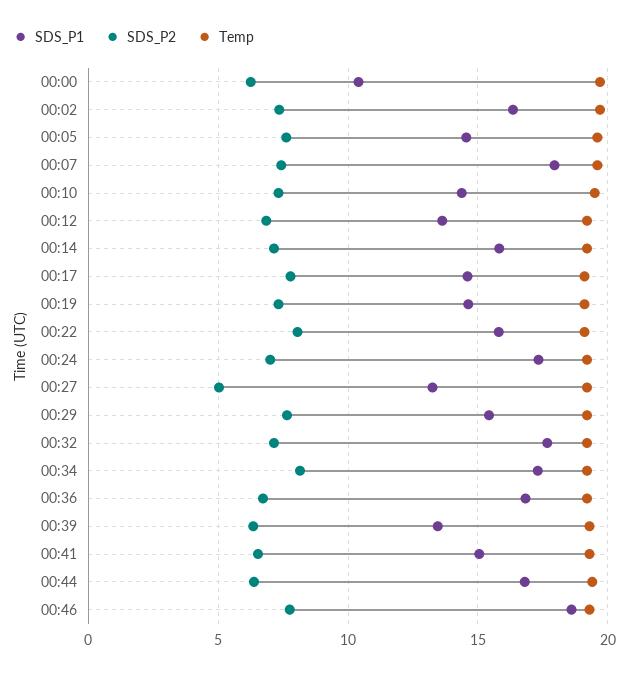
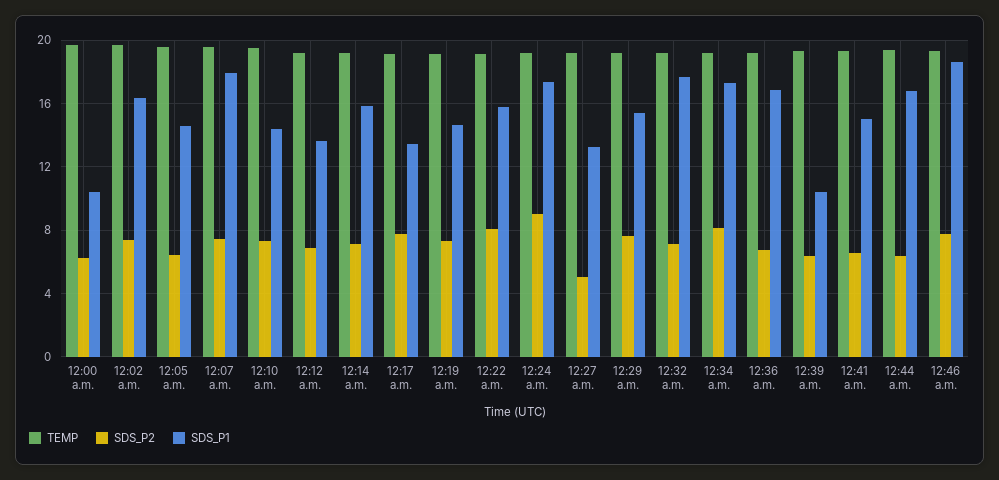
  {
    "SDS_P1": {
      "00:00": 10.5,
      "00:02": 16.5,
      "00:05": 14.5,
      "00:07": 18,
      "00:10": 14.5,
      "00:12": 13.5,
      "00:14": 16,
-     "00:17": 14.5,
+     "00:17": 13.5,
      "00:19": 14.5,
      "00:22": 16,
      "00:24": 17.5,
      "00:27": 13.5,
      "00:29": 15.5,
      "00:32": 17.5,
      "00:34": 17.5,
      "00:36": 17,
-     "00:39": 13.5,
+     "00:39": 10.5,
      "00:41": 15,
      "00:44": 17,
      "00:46": 18.5
    },
    "SDS_P2": {
      "00:00": 6.5,
      "00:02": 7.5,
-     "00:05": 7.5,
+     "00:05": 6.5,
      "00:07": 7.5,
      "00:10": 7.5,
      "00:12": 7,
      "00:14": 7,
      "00:17": 8,
      "00:19": 7.5,
      "00:22": 8,
-     "00:24": 7,
+     "00:24": 9,
      "00:27": 5,
      "00:29": 7.5,
      "00:32": 7,
      "00:34": 8,
      "00:36": 6.5,
      "00:39": 6.5,
      "00:41": 6.5,
      "00:44": 6.5,
      "00:46": 8
    },
    "Temp": {
      "00:00": 19.5,
      "00:02": 19.5,
      "00:05": 19.5,
      "00:07": 19.5,
      "00:10": 19.5,
      "00:12": 19,
      "00:14": 19,
      "00:17": 19,
      "00:19": 19,
      "00:22": 19,
      "00:24": 19,
      "00:27": 19,
      "00:29": 19,
      "00:32": 19,
      "00:34": 19,
      "00:36": 19,
      "00:39": 19.5,
      "00:41": 19.5,
      "00:44": 19.5,
      "00:46": 19.5
    }
  }

